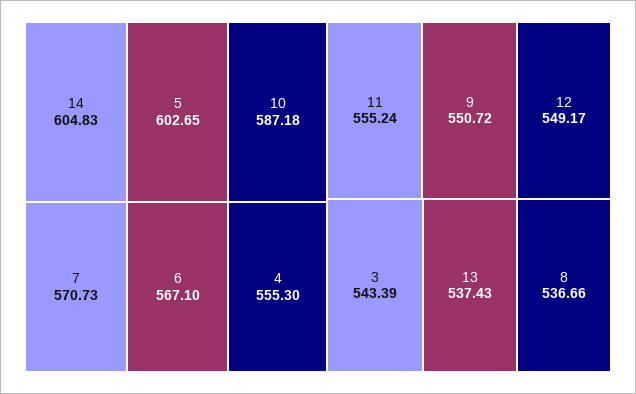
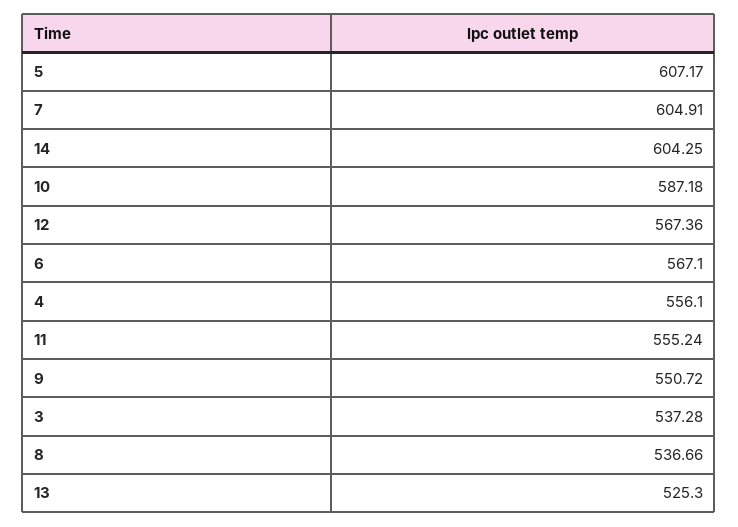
  {
-   "14": 604.83,
+   "14": 604.25,
-   "5": 602.65,
+   "5": 607.17,
    "10": 587.18,
-   "7": 570.73,
+   "7": 604.91,
    "6": 567.1,
-   "4": 555.3,
+   "4": 556.1,
    "11": 555.24,
    "9": 550.72,
-   "12": 549.17,
+   "12": 567.36,
-   "3": 543.39,
+   "3": 537.28,
-   "13": 537.43,
+   "13": 525.3,
    "8": 536.66
  }

